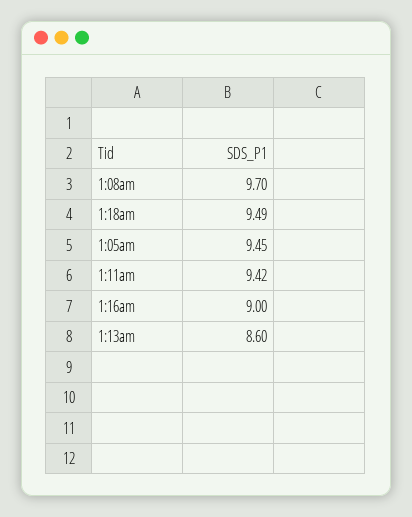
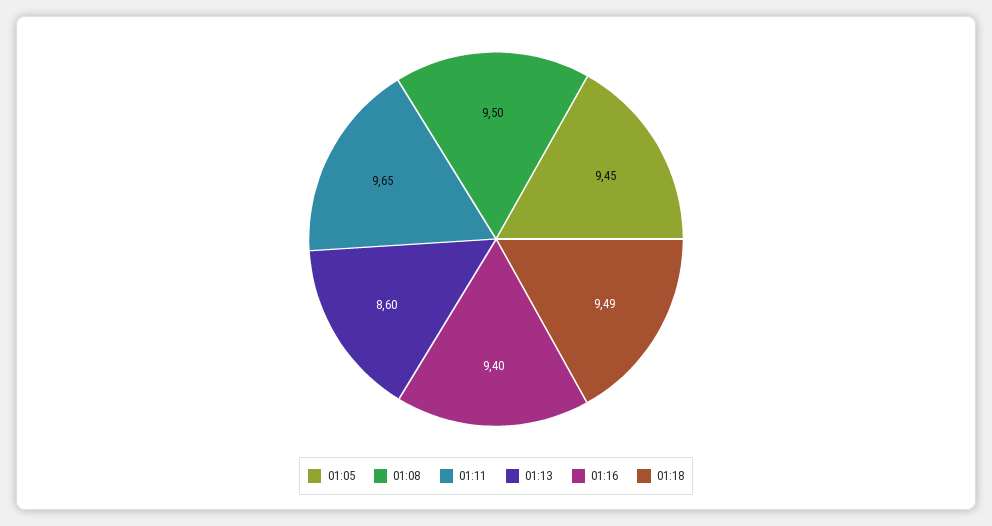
  {
-   "1:08am": 9.7,
+   "1:08am": 9.5,
    "1:18am": 9.49,
    "1:05am": 9.45,
-   "1:11am": 9.42,
+   "1:11am": 9.65,
-   "1:16am": 9,
+   "1:16am": 9.4,
    "1:13am": 8.6
  }

